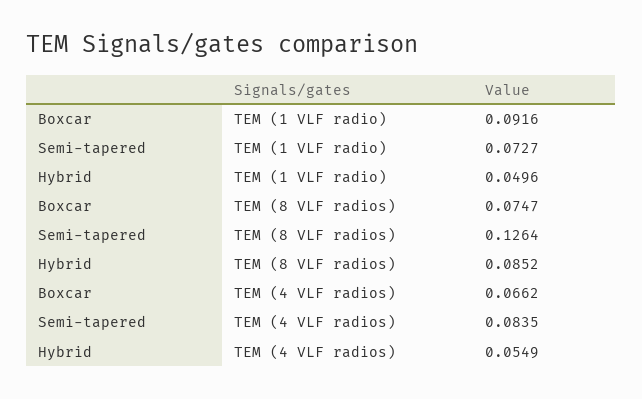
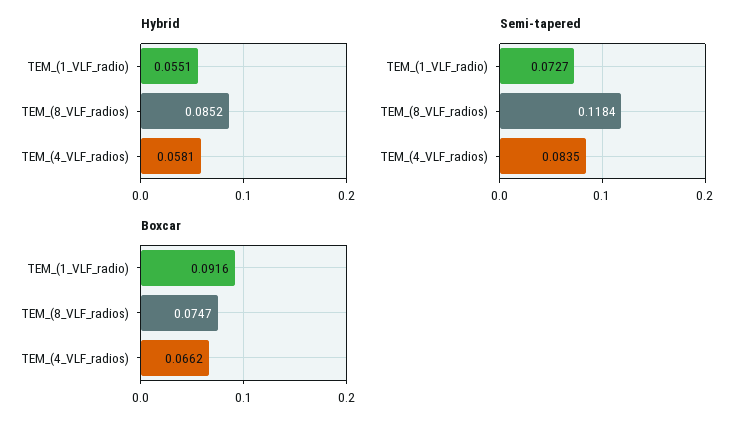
  {
    "Boxcar": {
      "TEM (1 VLF radio)": 0.0916,
      "TEM (8 VLF radios)": 0.0747,
      "TEM (4 VLF radios)": 0.0662
    },
    "Semi-tapered": {
      "TEM (1 VLF radio)": 0.0727,
-     "TEM (8 VLF radios)": 0.1264,
+     "TEM (8 VLF radios)": 0.1184,
      "TEM (4 VLF radios)": 0.0835
    },
    "Hybrid": {
-     "TEM (1 VLF radio)": 0.0496,
+     "TEM (1 VLF radio)": 0.0551,
      "TEM (8 VLF radios)": 0.0852,
-     "TEM (4 VLF radios)": 0.0549
+     "TEM (4 VLF radios)": 0.0581
    }
  }

